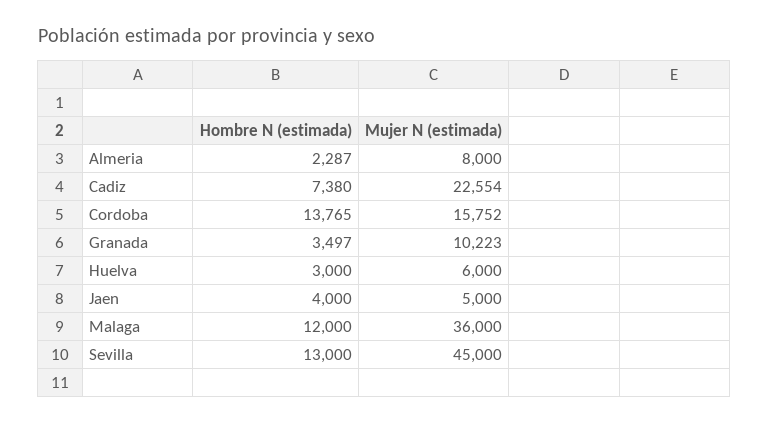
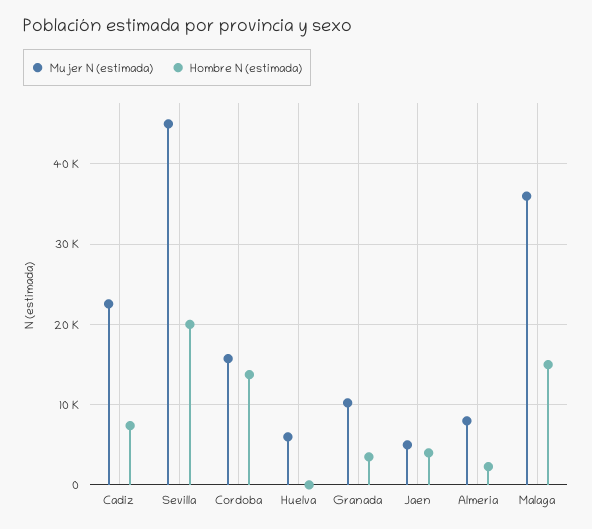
  {
    "Hombre N (estimada)": {
      "Almeria": 2287,
      "Cadiz": 7380,
      "Cordoba": 13765,
      "Granada": 3497,
-     "Huelva": 3000,
+     "Huelva": 0,
      "Jaen": 4000,
-     "Malaga": 12000,
+     "Malaga": 15000,
-     "Sevilla": 13000
+     "Sevilla": 20000
    },
    "Mujer N (estimada)": {
      "Almeria": 8000,
      "Cadiz": 22554,
      "Cordoba": 15752,
      "Granada": 10223,
      "Huelva": 6000,
      "Jaen": 5000,
      "Malaga": 36000,
      "Sevilla": 45000
    }
  }

